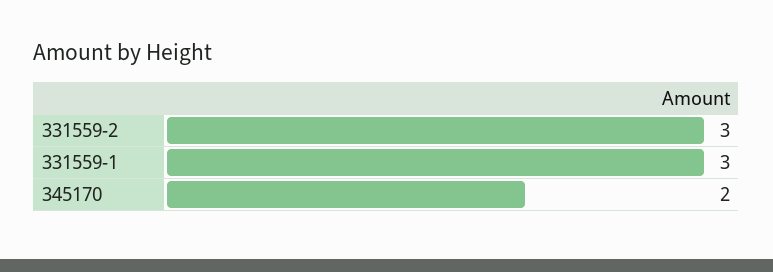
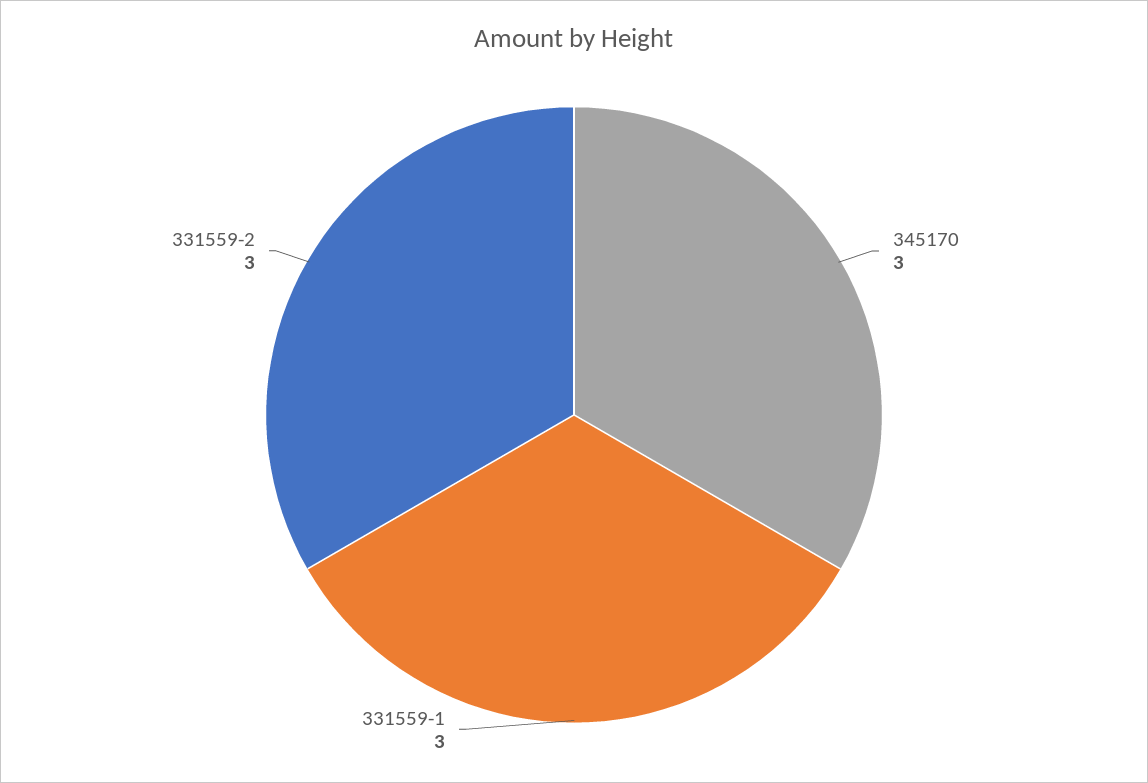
  {
    "331559-2": 3,
    "331559-1": 3,
-   "345170": 2
+   "345170": 3
  }

